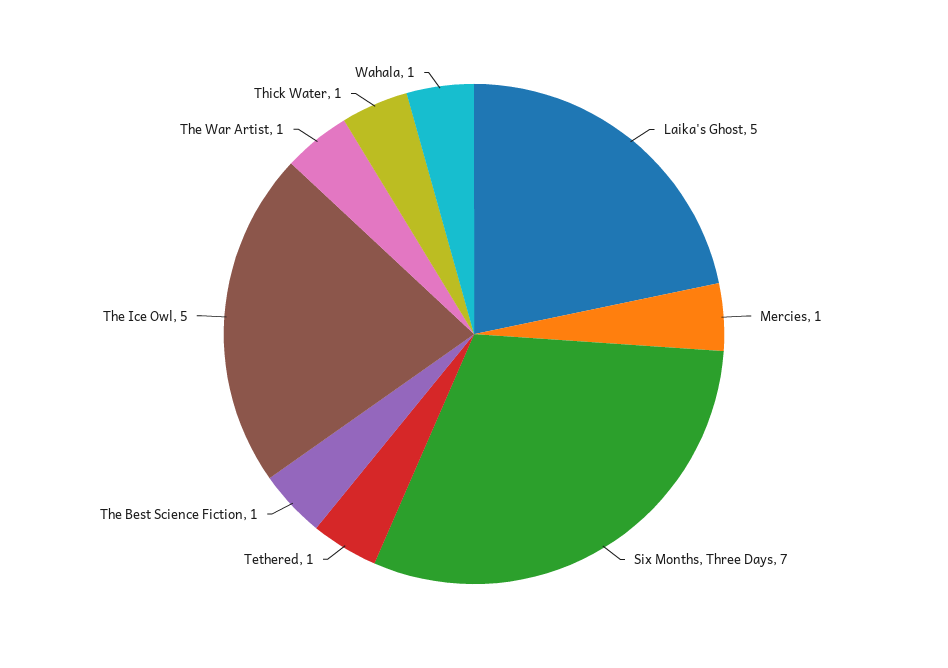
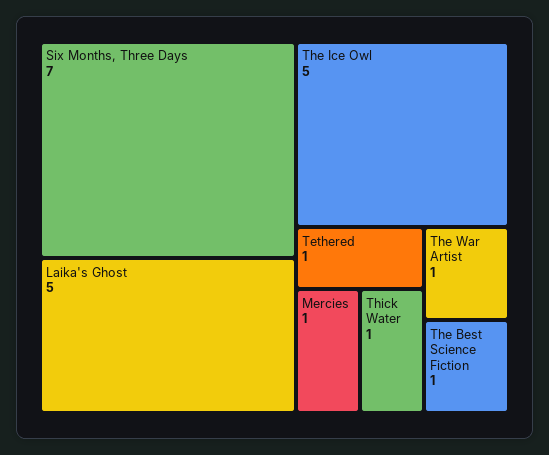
  {
    "Laika's Ghost": 5,
    "Mercies": 1,
    "Six Months, Three Days": 7,
    "Tethered": 1,
    "The Best Science Fiction": 1,
    "The Ice Owl": 5,
    "The War Artist": 1,
-   "Thick Water": 1,
+   "Thick Water": 1
-   "Wahala": 1
  }

